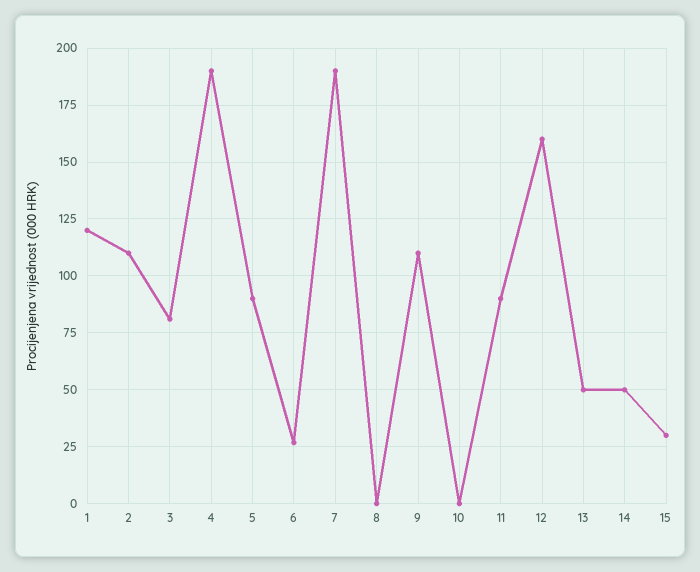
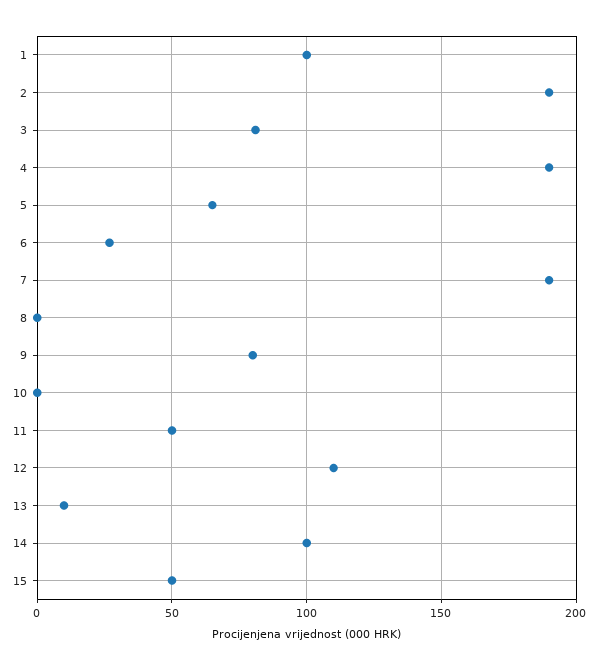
  {
-   "1": 120,
+   "1": 100,
-   "2": 110,
+   "2": 190,
    "3": 80,
    "4": 190,
-   "5": 90,
+   "5": 65,
    "6": 25,
    "7": 190,
    "8": 0,
-   "9": 110,
+   "9": 80,
    "10": 0,
-   "11": 90,
+   "11": 50,
-   "12": 160,
+   "12": 110,
-   "13": 50,
+   "13": 10,
-   "14": 50,
+   "14": 100,
-   "15": 30
+   "15": 50
  }

